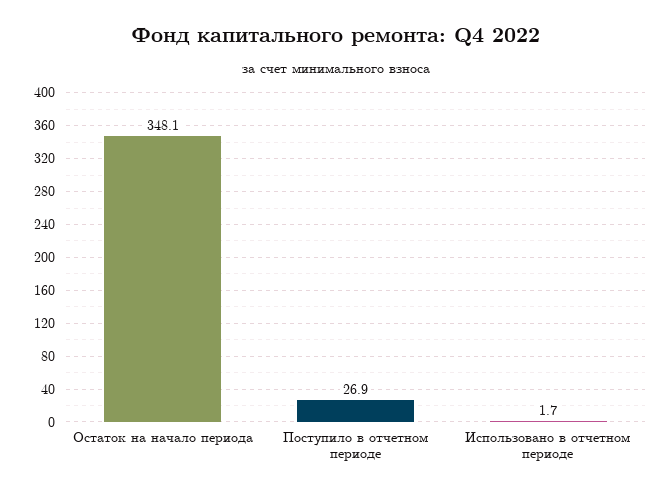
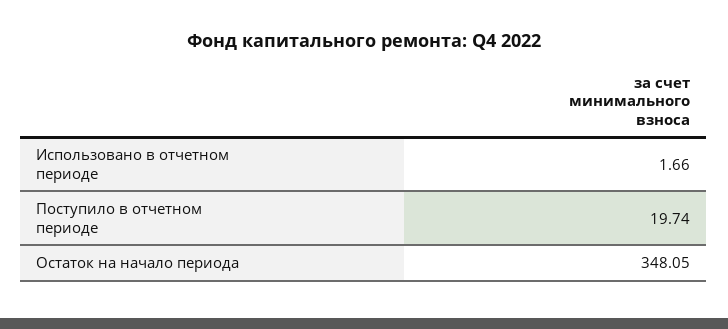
  {
    "Остаток на начало периода": 348.05,
-   "Поступило в отчетном периоде": 26.9,
+   "Поступило в отчетном периоде": 19.74,
    "Использовано в отчетном периоде": 1.66
  }

